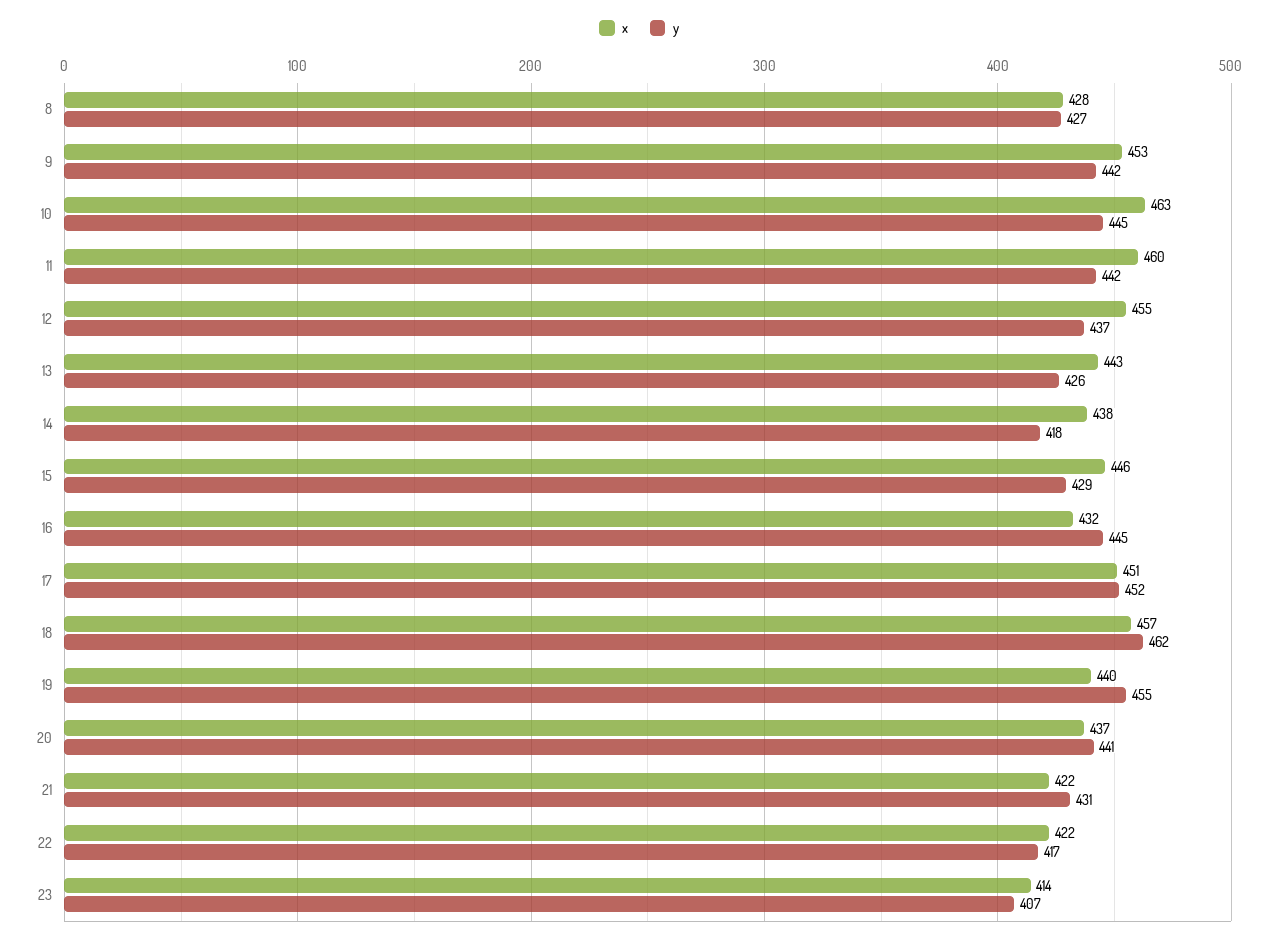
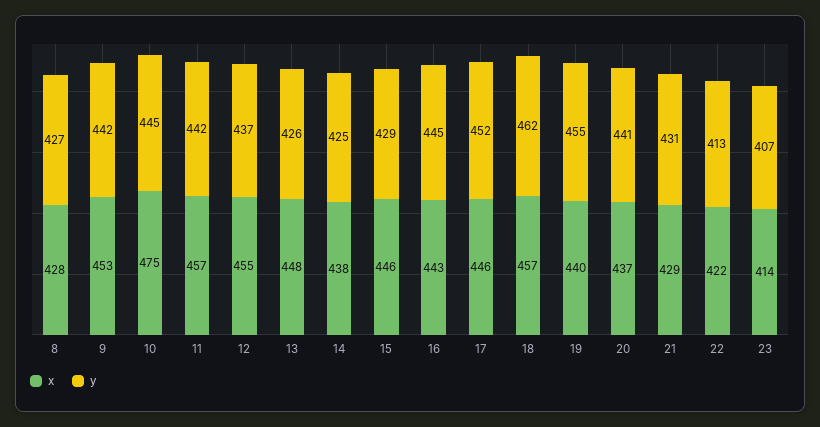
  {
    "x": {
      "8": 428,
      "9": 453,
-     "10": 463,
+     "10": 475,
-     "11": 460,
+     "11": 457,
      "12": 455,
-     "13": 443,
+     "13": 448,
      "14": 438,
      "15": 446,
-     "16": 432,
+     "16": 443,
-     "17": 451,
+     "17": 446,
      "18": 457,
      "19": 440,
      "20": 437,
-     "21": 422,
+     "21": 429,
      "22": 422,
      "23": 414
    },
    "y": {
      "8": 427,
      "9": 442,
      "10": 445,
      "11": 442,
      "12": 437,
      "13": 426,
-     "14": 418,
+     "14": 425,
      "15": 429,
      "16": 445,
      "17": 452,
      "18": 462,
      "19": 455,
      "20": 441,
      "21": 431,
-     "22": 417,
+     "22": 413,
      "23": 407
    }
  }

